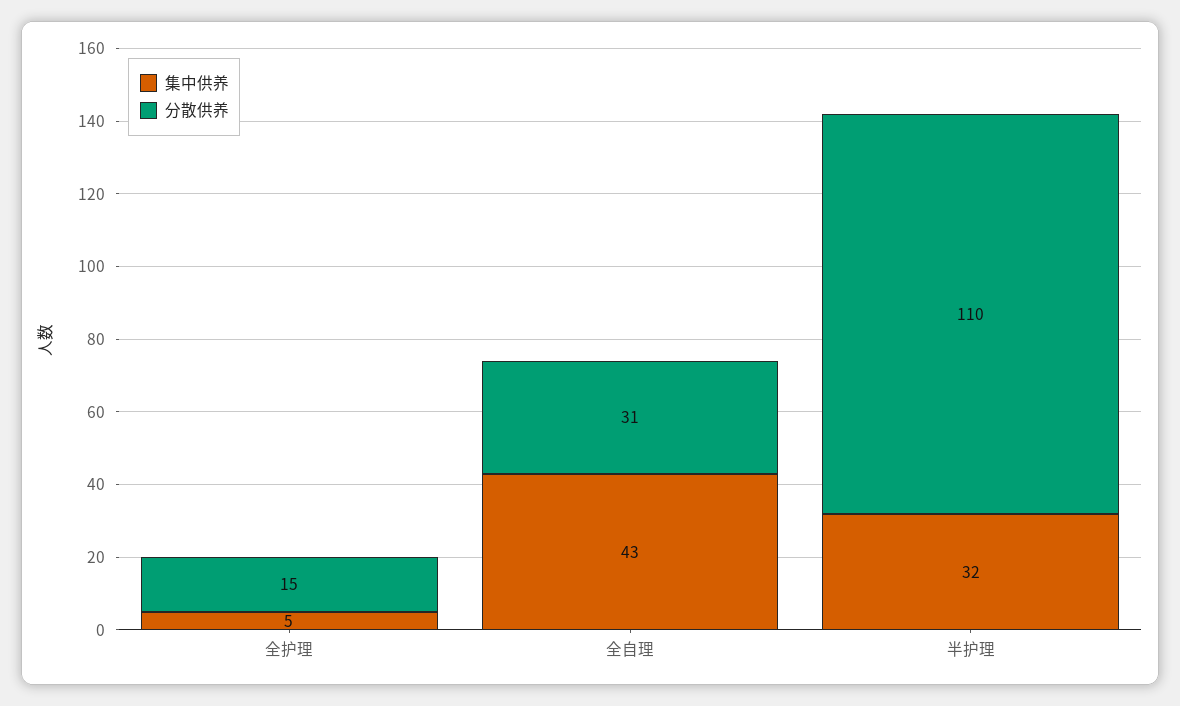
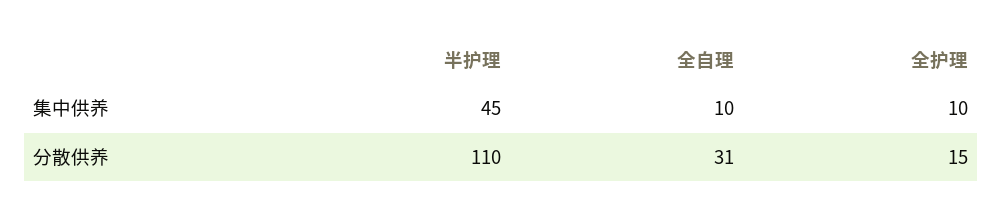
  {
    "集中供养": {
-     "全护理": 5,
+     "全护理": 10,
-     "全自理": 43,
+     "全自理": 10,
-     "半护理": 32
+     "半护理": 45
    },
    "分散供养": {
      "全护理": 15,
      "全自理": 31,
      "半护理": 110
    }
  }

